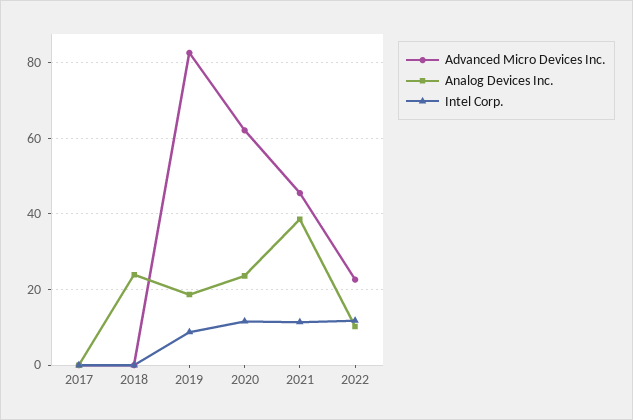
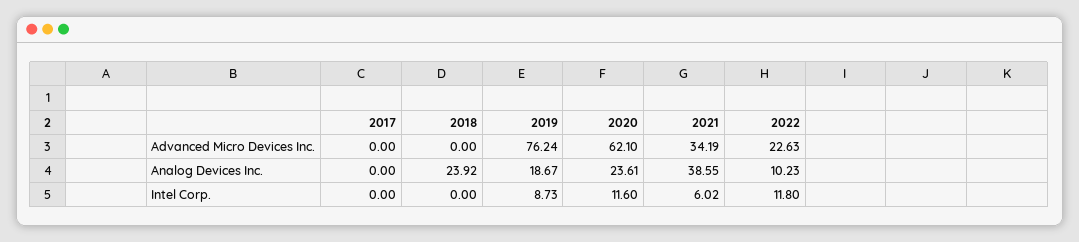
  {
    "Advanced Micro Devices Inc.": {
      "2017": 0,
      "2018": 0,
-     "2019": 82,
+     "2019": 76.24,
      "2020": 62.1,
-     "2021": 46,
+     "2021": 34.19,
      "2022": 22.63
    },
    "Analog Devices Inc.": {
      "2017": 0,
      "2018": 23.92,
      "2019": 18.67,
      "2020": 23.61,
      "2021": 38.55,
      "2022": 10.23
    },
    "Intel Corp.": {
      "2017": 0,
      "2018": 0,
      "2019": 8.73,
      "2020": 11.6,
-     "2021": 12,
+     "2021": 6.02,
      "2022": 11.8
    }
  }

